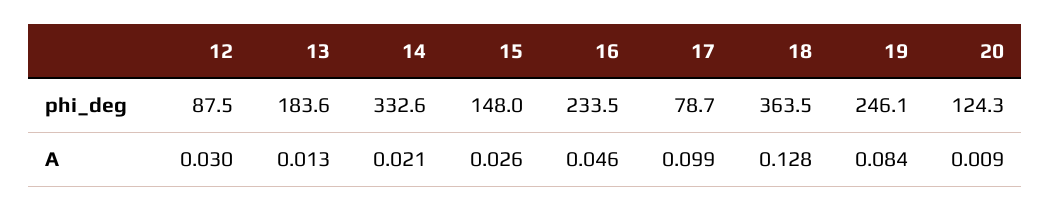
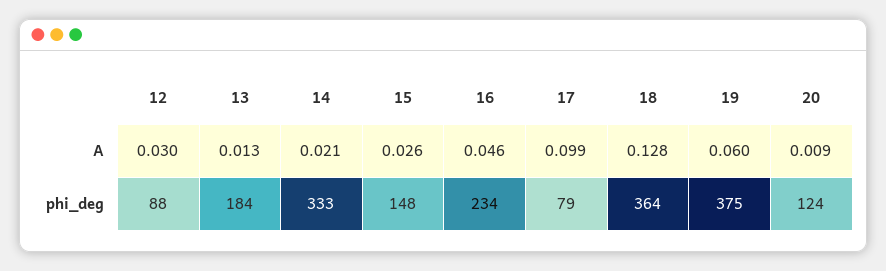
  {
    "12": {
      "phi_deg": 87.5,
      "A": 0.03
    },
    "13": {
      "phi_deg": 183.6,
      "A": 0.013
    },
    "14": {
      "phi_deg": 332.6,
      "A": 0.021
    },
    "15": {
      "phi_deg": 148,
      "A": 0.026
    },
    "16": {
      "phi_deg": 233.5,
      "A": 0.046
    },
    "17": {
      "phi_deg": 78.7,
      "A": 0.099
    },
    "18": {
      "phi_deg": 363.5,
      "A": 0.128
    },
    "19": {
-     "phi_deg": 246.1,
+     "phi_deg": 375,
-     "A": 0.084
+     "A": 0.06
    },
    "20": {
      "phi_deg": 124.3,
      "A": 0.009
    }
  }

